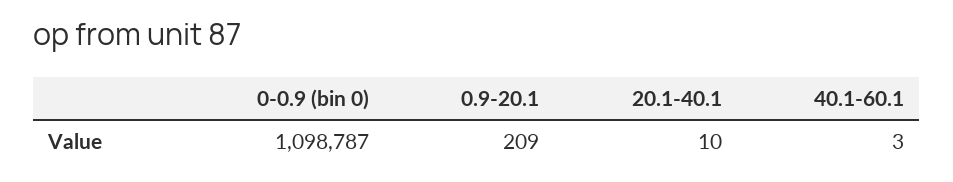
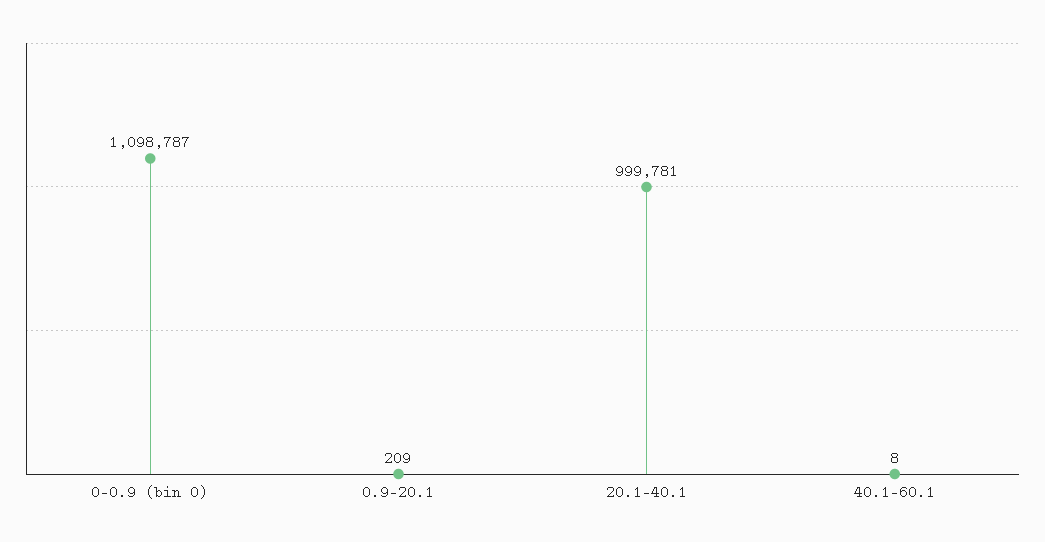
  {
    "0-0.9 (bin 0)": 1098787,
    "0.9-20.1": 209,
-   "20.1-40.1": 10,
+   "20.1-40.1": 999781,
-   "40.1-60.1": 3
+   "40.1-60.1": 8
  }

